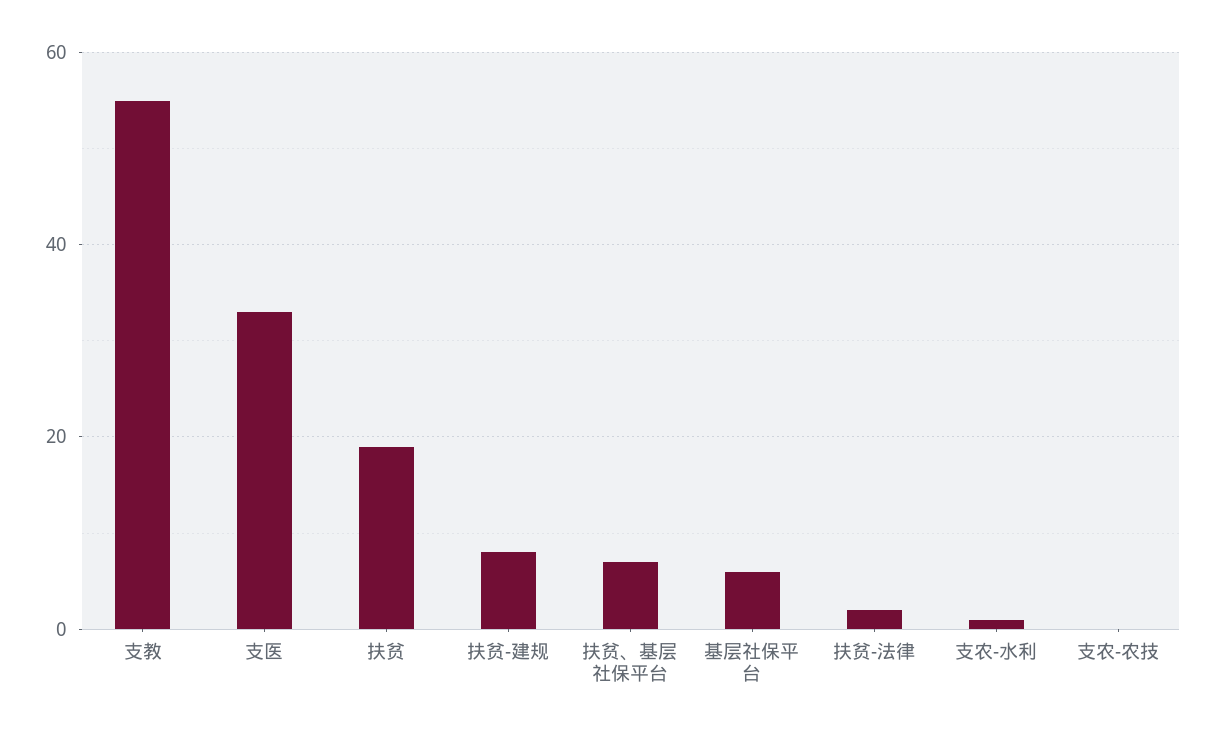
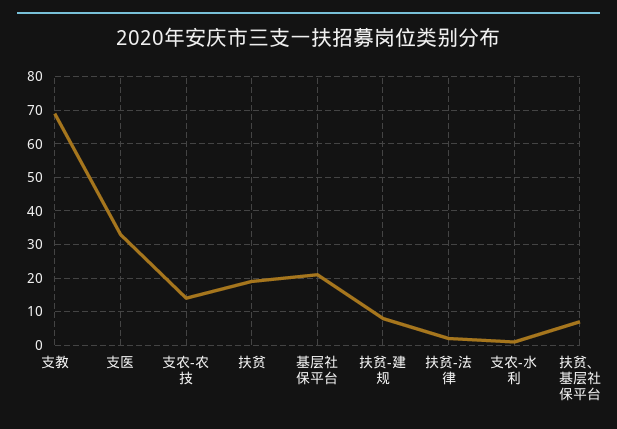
  {
-   "支教": 55,
+   "支教": 70,
    "支医": 35,
    "扶贫": 20,
    "扶贫-建规": 10,
    "扶贫、基层社保平台": 5,
-   "基层社保平台": 5,
+   "基层社保平台": 20,
    "扶贫-法律": 0,
    "支农-水利": 0,
-   "支农-农技": 0
+   "支农-农技": 15
  }

